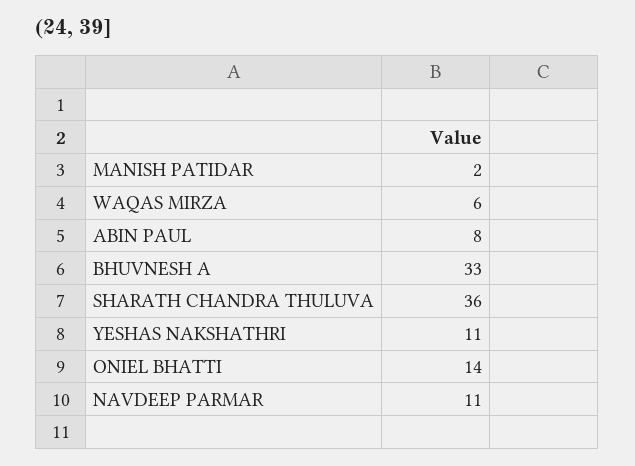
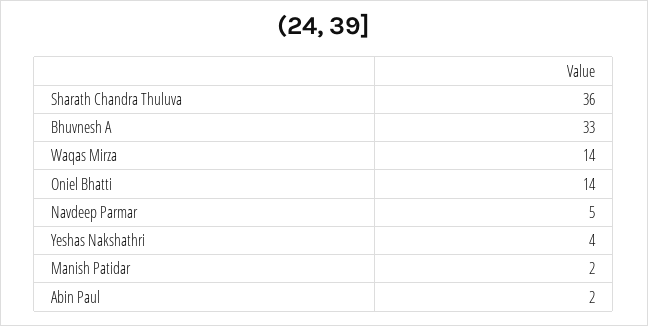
  {
    "MANISH PATIDAR": 2,
-   "WAQAS MIRZA": 6,
+   "WAQAS MIRZA": 14,
-   "ABIN PAUL": 8,
+   "ABIN PAUL": 2,
    "BHUVNESH A": 33,
    "SHARATH CHANDRA THULUVA": 36,
-   "YESHAS NAKSHATHRI": 11,
+   "YESHAS NAKSHATHRI": 4,
    "ONIEL BHATTI": 14,
-   "NAVDEEP PARMAR": 11
+   "NAVDEEP PARMAR": 5
  }

